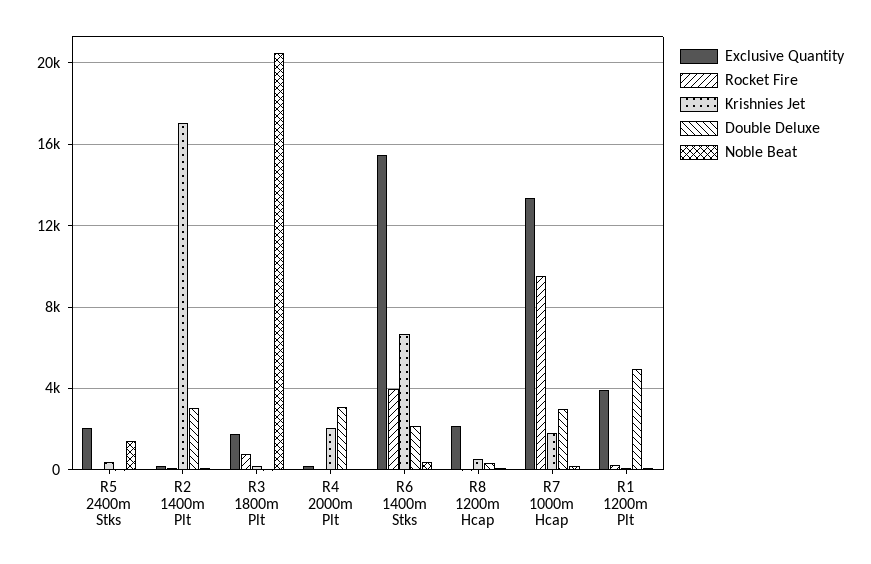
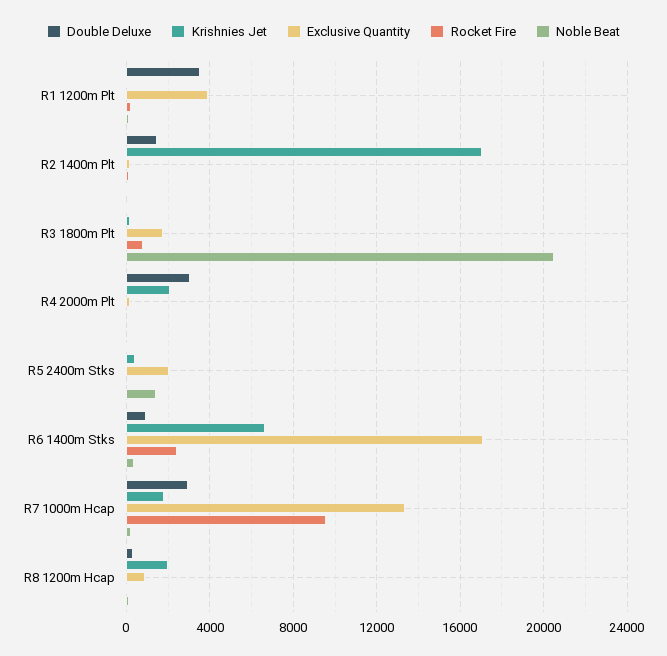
  {
    "Exclusive Quantity": {
      "R5 2400m Stks": 2000,
      "R2 1400m Plt": 0,
      "R3 1800m Plt": 2000,
      "R4 2000m Plt": 0,
-     "R6 1400m Stks": 15500,
+     "R6 1400m Stks": 17000,
-     "R8 1200m Hcap": 2000,
+     "R8 1200m Hcap": 1000,
      "R7 1000m Hcap": 13500,
      "R1 1200m Plt": 4000
    },
    "Rocket Fire": {
      "R5 2400m Stks": 0,
      "R2 1400m Plt": 0,
      "R3 1800m Plt": 1000,
      "R4 2000m Plt": 0,
-     "R6 1400m Stks": 4000,
+     "R6 1400m Stks": 2500,
      "R8 1200m Hcap": 0,
      "R7 1000m Hcap": 9500,
      "R1 1200m Plt": 0
    },
    "Krishnies Jet": {
      "R5 2400m Stks": 500,
      "R2 1400m Plt": 17000,
      "R3 1800m Plt": 0,
      "R4 2000m Plt": 2000,
      "R6 1400m Stks": 6500,
-     "R8 1200m Hcap": 500,
+     "R8 1200m Hcap": 2000,
      "R7 1000m Hcap": 2000,
      "R1 1200m Plt": 0
    },
    "Double Deluxe": {
      "R5 2400m Stks": 0,
-     "R2 1400m Plt": 3000,
+     "R2 1400m Plt": 1500,
      "R3 1800m Plt": 0,
      "R4 2000m Plt": 3000,
-     "R6 1400m Stks": 2000,
+     "R6 1400m Stks": 1000,
      "R8 1200m Hcap": 500,
      "R7 1000m Hcap": 3000,
-     "R1 1200m Plt": 5000
+     "R1 1200m Plt": 3500
    },
    "Noble Beat": {
      "R5 2400m Stks": 1500,
      "R2 1400m Plt": 0,
      "R3 1800m Plt": 20500,
      "R4 2000m Plt": 0,
      "R6 1400m Stks": 500,
      "R8 1200m Hcap": 0,
      "R7 1000m Hcap": 0,
      "R1 1200m Plt": 0
    }
  }

